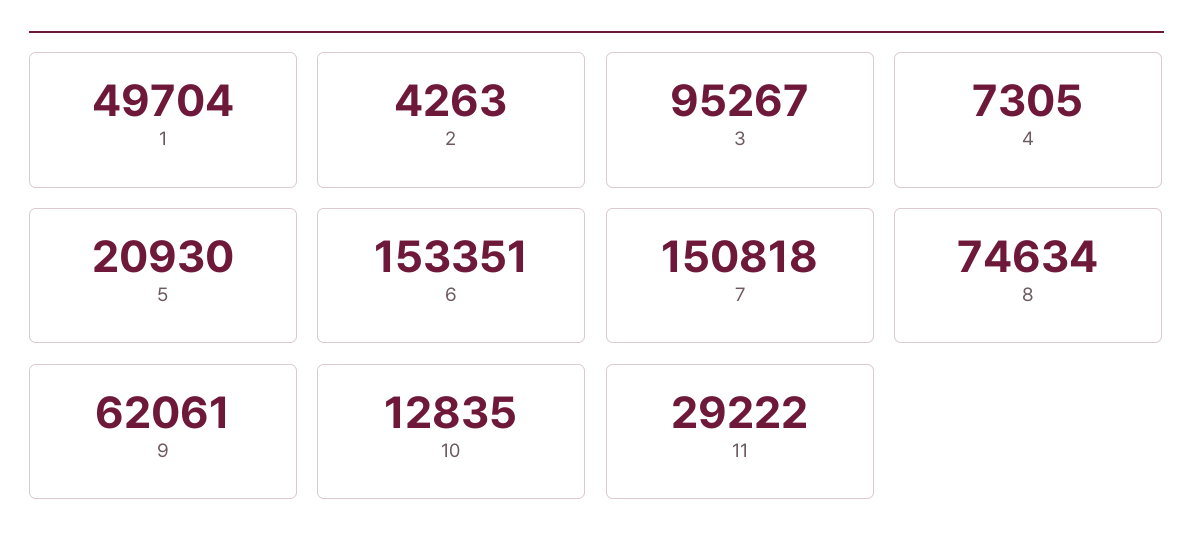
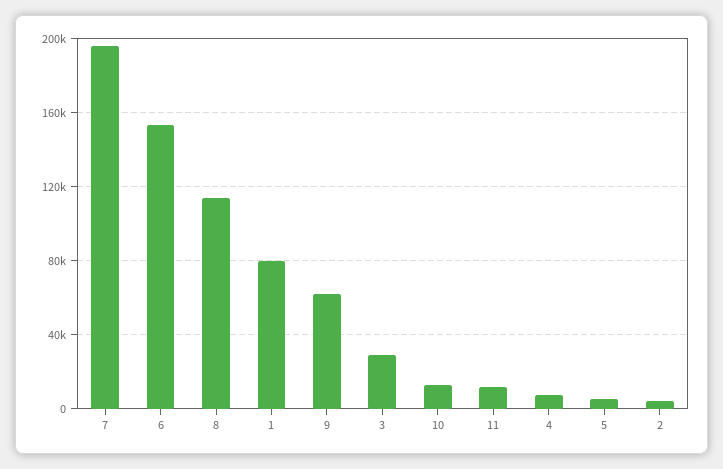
  {
-   "1": 49704,
+   "1": 80000,
    "2": 4263,
-   "3": 95267,
+   "3": 30000,
    "4": 7305,
-   "5": 20930,
+   "5": 5000,
    "6": 153351,
-   "7": 150818,
+   "7": 195000,
-   "8": 74634,
+   "8": 115000,
    "9": 62061,
    "10": 12835,
-   "11": 29222
+   "11": 10000
  }

